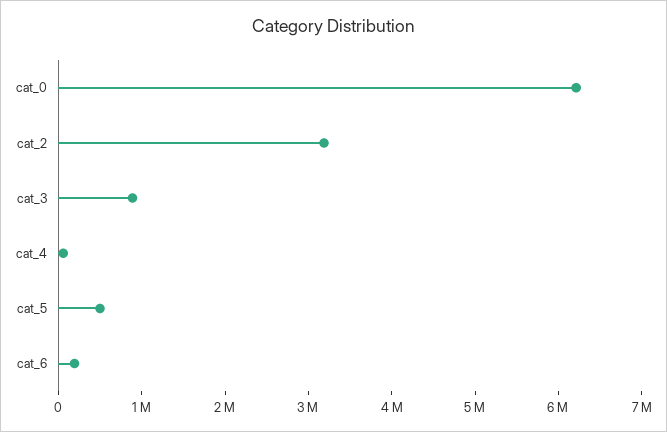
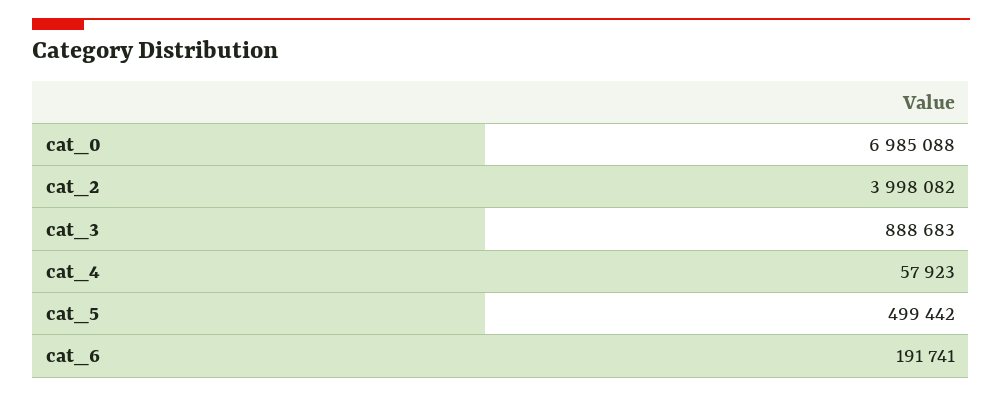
  {
-   "cat_0": 6200000,
+   "cat_0": 6985088,
-   "cat_2": 3200000,
+   "cat_2": 3998082,
    "cat_3": 888683,
    "cat_4": 57923,
    "cat_5": 499442,
    "cat_6": 191741
  }

